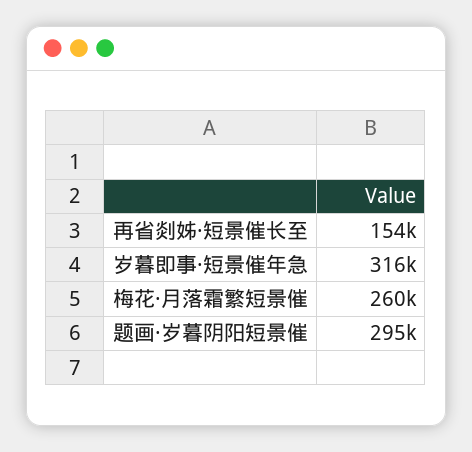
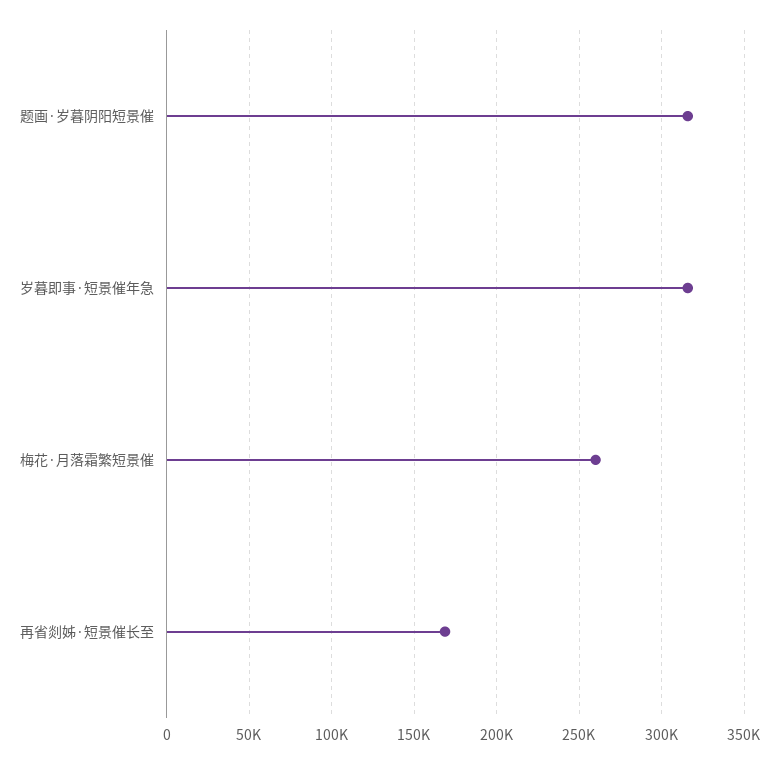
  {
-   "再省剡姊·短景催长至": 154000,
+   "再省剡姊·短景催长至": 170000,
    "岁暮即事·短景催年急": 316000,
    "梅花·月落霜繁短景催": 260000,
-   "题画·岁暮阴阳短景催": 295000
+   "题画·岁暮阴阳短景催": 315000
  }

